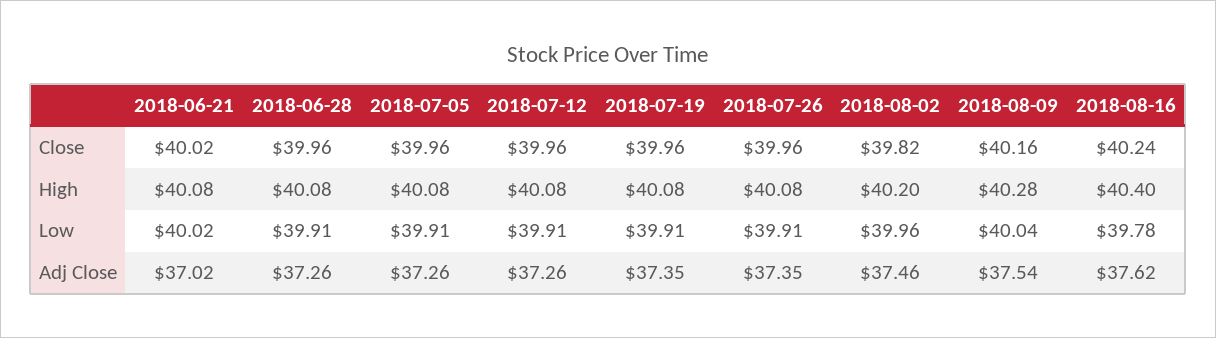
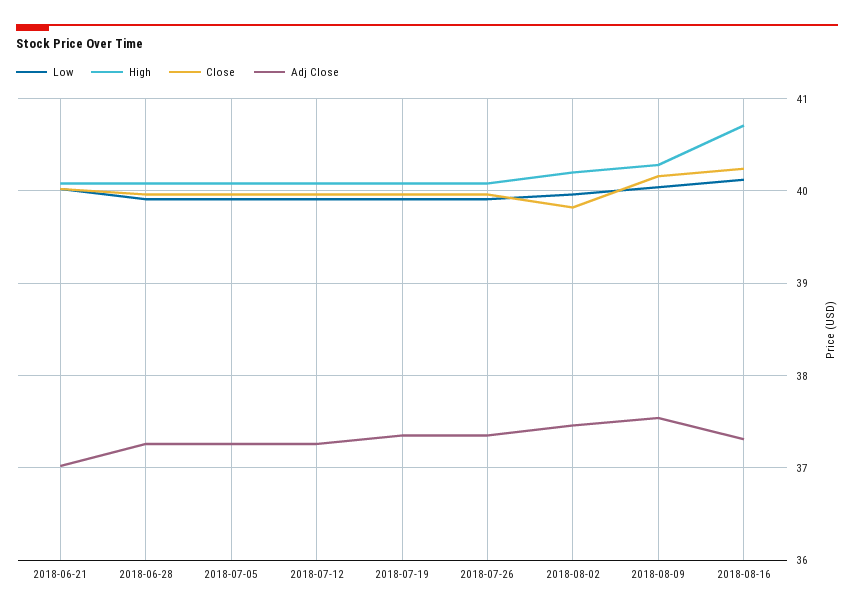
  {
    "Close": {
      "2018-06-21": 40.02,
      "2018-06-28": 39.96,
      "2018-07-05": 39.96,
      "2018-07-12": 39.96,
      "2018-07-19": 39.96,
      "2018-07-26": 39.96,
      "2018-08-02": 39.82,
      "2018-08-09": 40.16,
      "2018-08-16": 40.24
    },
    "High": {
      "2018-06-21": 40.08,
      "2018-06-28": 40.08,
      "2018-07-05": 40.08,
      "2018-07-12": 40.08,
      "2018-07-19": 40.08,
      "2018-07-26": 40.08,
      "2018-08-02": 40.2,
      "2018-08-09": 40.28,
-     "2018-08-16": 40.4
+     "2018-08-16": 40.7
    },
    "Low": {
      "2018-06-21": 40.02,
      "2018-06-28": 39.91,
      "2018-07-05": 39.91,
      "2018-07-12": 39.91,
      "2018-07-19": 39.91,
      "2018-07-26": 39.91,
      "2018-08-02": 39.96,
      "2018-08-09": 40.04,
-     "2018-08-16": 39.78
+     "2018-08-16": 40.1
    },
    "Adj Close": {
      "2018-06-21": 37.02,
      "2018-06-28": 37.26,
      "2018-07-05": 37.26,
      "2018-07-12": 37.26,
      "2018-07-19": 37.35,
      "2018-07-26": 37.35,
      "2018-08-02": 37.46,
      "2018-08-09": 37.54,
-     "2018-08-16": 37.62
+     "2018-08-16": 37.3
    }
  }

